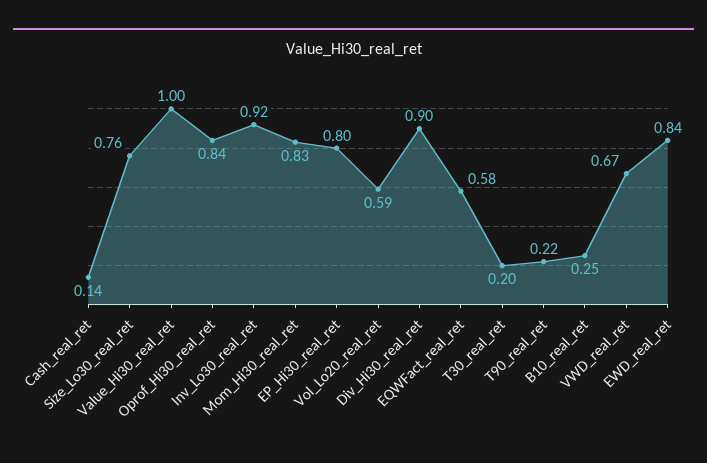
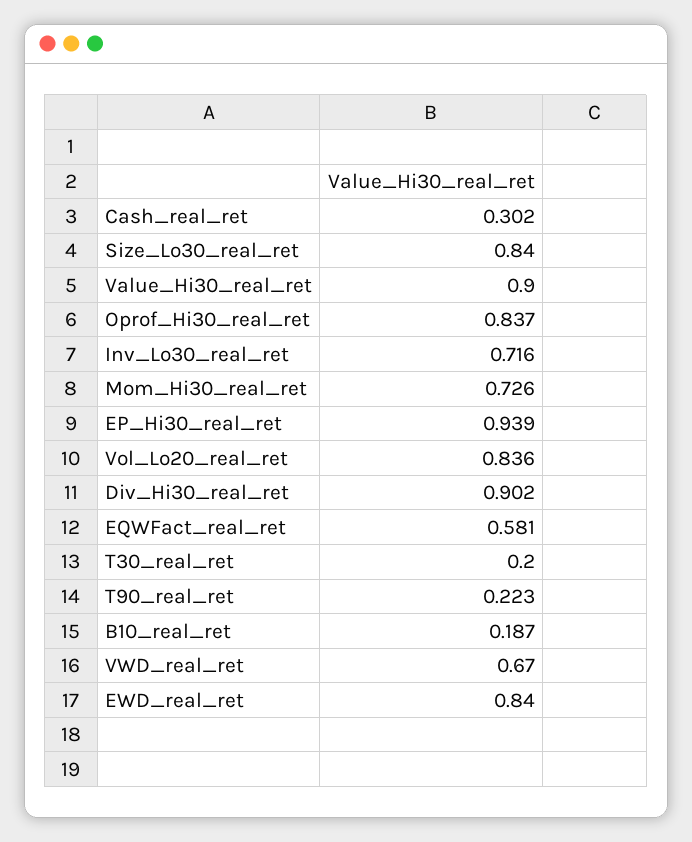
  {
-   "Cash_real_ret": 0.14,
+   "Cash_real_ret": 0.302,
-   "Size_Lo30_real_ret": 0.76,
+   "Size_Lo30_real_ret": 0.84,
-   "Value_Hi30_real_ret": 1,
+   "Value_Hi30_real_ret": 0.9,
    "Oprof_Hi30_real_ret": 0.837,
-   "Inv_Lo30_real_ret": 0.92,
+   "Inv_Lo30_real_ret": 0.716,
-   "Mom_Hi30_real_ret": 0.83,
+   "Mom_Hi30_real_ret": 0.726,
-   "EP_Hi30_real_ret": 0.8,
+   "EP_Hi30_real_ret": 0.939,
-   "Vol_Lo20_real_ret": 0.59,
+   "Vol_Lo20_real_ret": 0.836,
    "Div_Hi30_real_ret": 0.902,
    "EQWFact_real_ret": 0.581,
    "T30_real_ret": 0.2,
    "T90_real_ret": 0.223,
-   "B10_real_ret": 0.25,
+   "B10_real_ret": 0.187,
    "VWD_real_ret": 0.67,
    "EWD_real_ret": 0.84
  }

